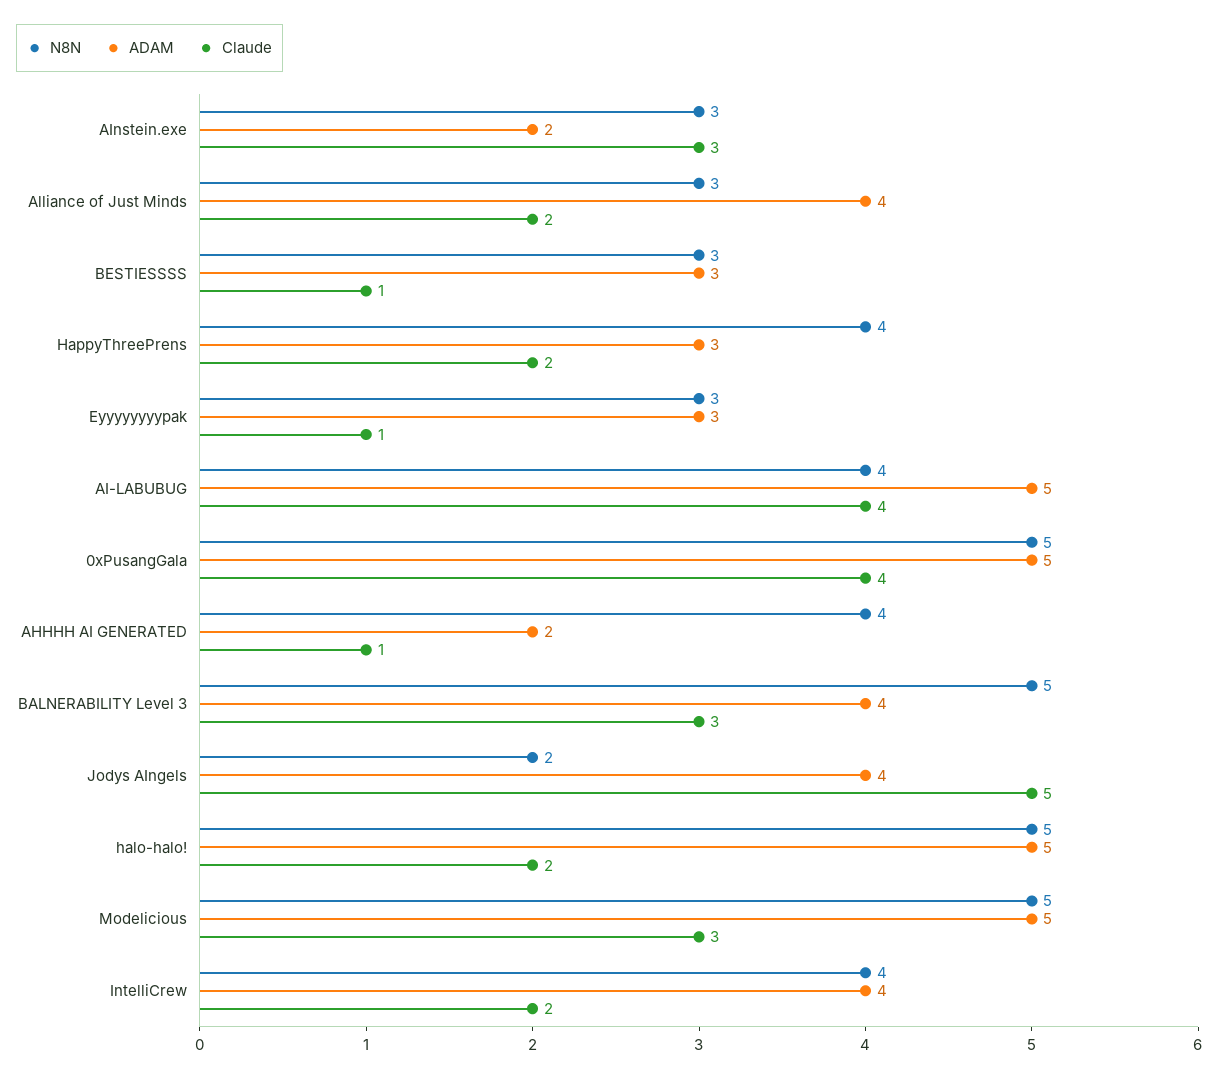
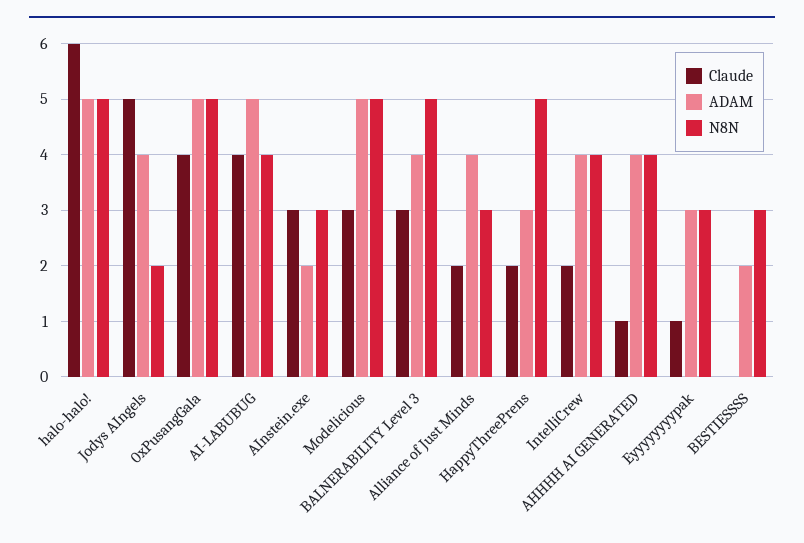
  {
    "N8N": {
      "AInstein.exe": 3,
      "Alliance of Just Minds": 3,
      "BESTIESSSS": 3,
-     "HappyThreePrens": 4,
+     "HappyThreePrens": 5,
      "Eyyyyyyyypak": 3,
      "AI-LABUBUG": 4,
      "0xPusangGala": 5,
      "AHHHH AI GENERATED": 4,
      "BALNERABILITY Level 3": 5,
      "Jodys AIngels": 2,
      "halo-halo!": 5,
      "Modelicious": 5,
      "IntelliCrew": 4
    },
    "ADAM": {
      "AInstein.exe": 2,
      "Alliance of Just Minds": 4,
-     "BESTIESSSS": 3,
+     "BESTIESSSS": 2,
      "HappyThreePrens": 3,
      "Eyyyyyyyypak": 3,
      "AI-LABUBUG": 5,
      "0xPusangGala": 5,
-     "AHHHH AI GENERATED": 2,
+     "AHHHH AI GENERATED": 4,
      "BALNERABILITY Level 3": 4,
      "Jodys AIngels": 4,
      "halo-halo!": 5,
      "Modelicious": 5,
      "IntelliCrew": 4
    },
    "Claude": {
      "AInstein.exe": 3,
      "Alliance of Just Minds": 2,
-     "BESTIESSSS": 1,
+     "BESTIESSSS": 0,
      "HappyThreePrens": 2,
      "Eyyyyyyyypak": 1,
      "AI-LABUBUG": 4,
      "0xPusangGala": 4,
      "AHHHH AI GENERATED": 1,
      "BALNERABILITY Level 3": 3,
      "Jodys AIngels": 5,
-     "halo-halo!": 2,
+     "halo-halo!": 6,
      "Modelicious": 3,
      "IntelliCrew": 2
    }
  }

